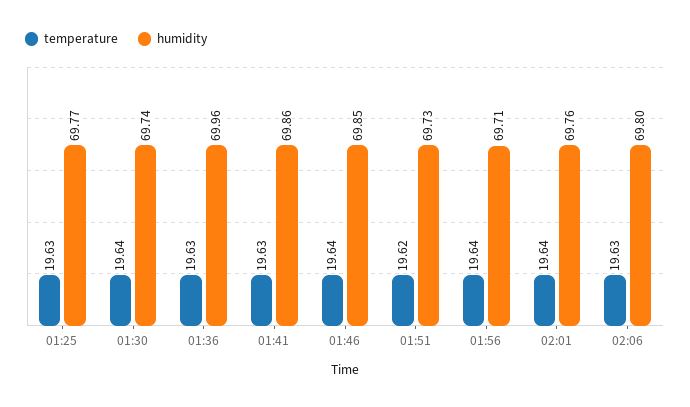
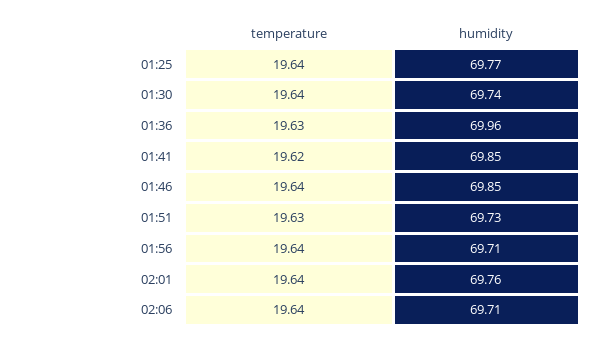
  {
    "temperature": {
-     "01:25": 19.63,
+     "01:25": 19.64,
      "01:30": 19.64,
      "01:36": 19.63,
-     "01:41": 19.63,
+     "01:41": 19.62,
      "01:46": 19.64,
-     "01:51": 19.62,
+     "01:51": 19.63,
      "01:56": 19.64,
      "02:01": 19.64,
-     "02:06": 19.63
+     "02:06": 19.64
    },
    "humidity": {
      "01:25": 69.77,
      "01:30": 69.74,
      "01:36": 69.96,
-     "01:41": 69.86,
+     "01:41": 69.85,
      "01:46": 69.85,
      "01:51": 69.73,
      "01:56": 69.71,
      "02:01": 69.76,
-     "02:06": 69.8
+     "02:06": 69.71
    }
  }

